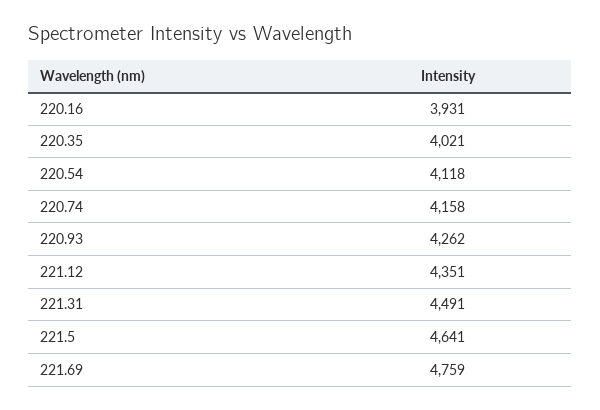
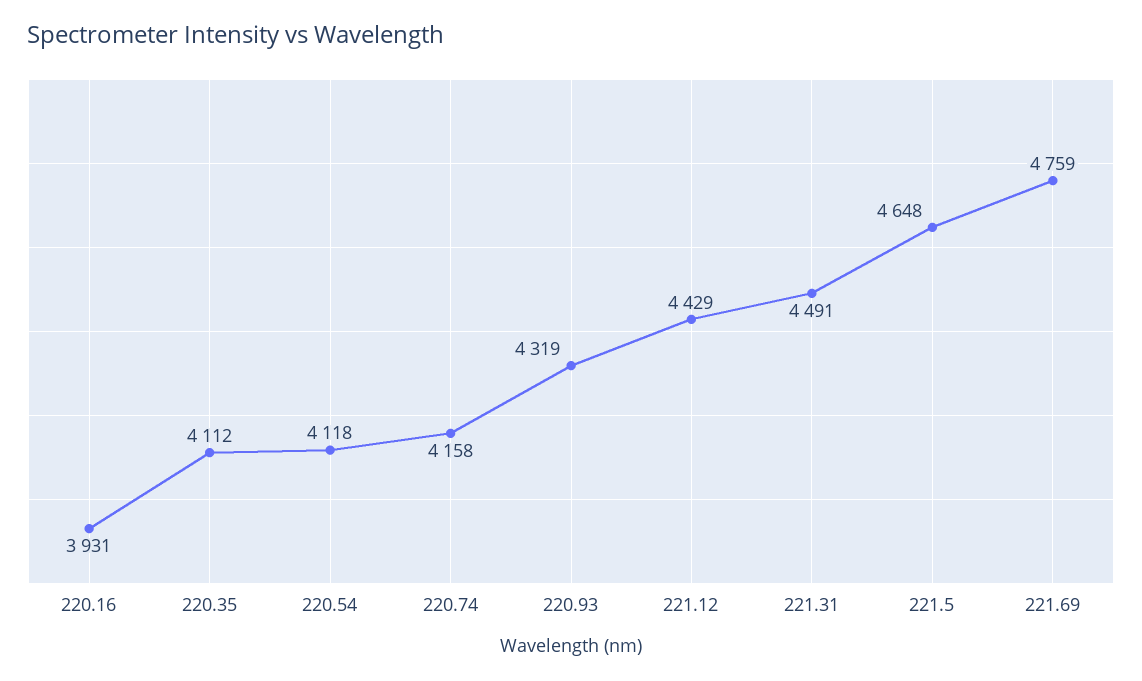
  {
    "220.16": 3931,
-   "220.35": 4021,
+   "220.35": 4112,
    "220.54": 4118,
    "220.74": 4158,
-   "220.93": 4262,
+   "220.93": 4319,
-   "221.12": 4351,
+   "221.12": 4429,
    "221.31": 4491,
-   "221.5": 4641,
+   "221.5": 4648,
    "221.69": 4759
  }

